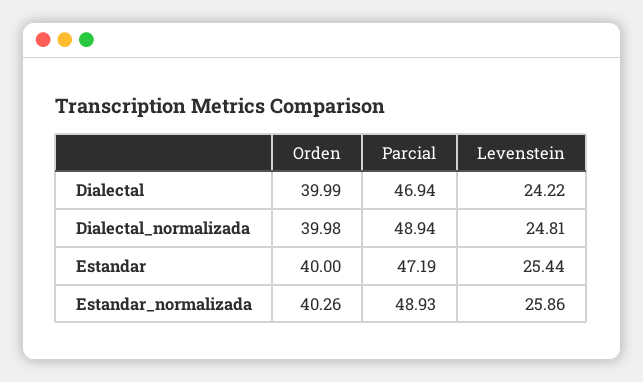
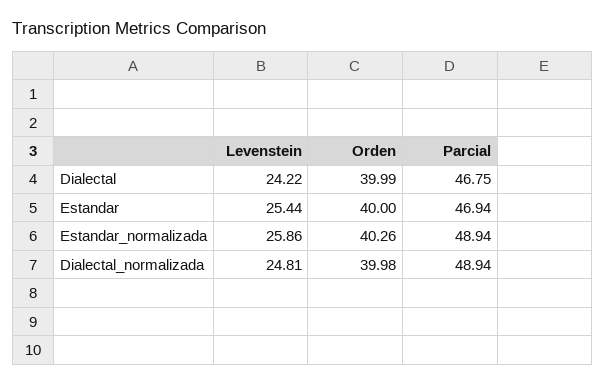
  {
    "Orden": {
      "Dialectal": 39.99,
      "Dialectal_normalizada": 39.98,
      "Estandar": 40,
      "Estandar_normalizada": 40.26
    },
    "Parcial": {
-     "Dialectal": 46.94,
+     "Dialectal": 46.75,
      "Dialectal_normalizada": 48.94,
-     "Estandar": 47.19,
+     "Estandar": 46.94,
-     "Estandar_normalizada": 48.93
+     "Estandar_normalizada": 48.94
    },
    "Levenstein": {
      "Dialectal": 24.22,
      "Dialectal_normalizada": 24.81,
      "Estandar": 25.44,
      "Estandar_normalizada": 25.86
    }
  }

